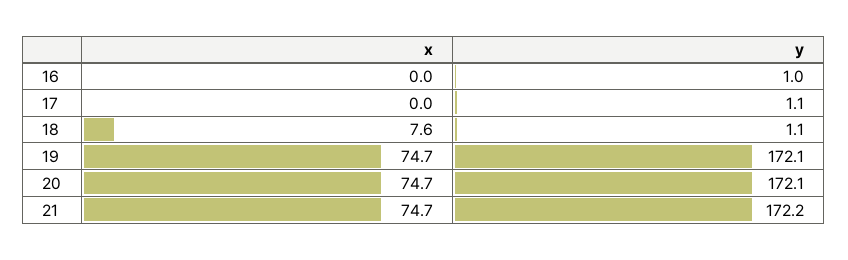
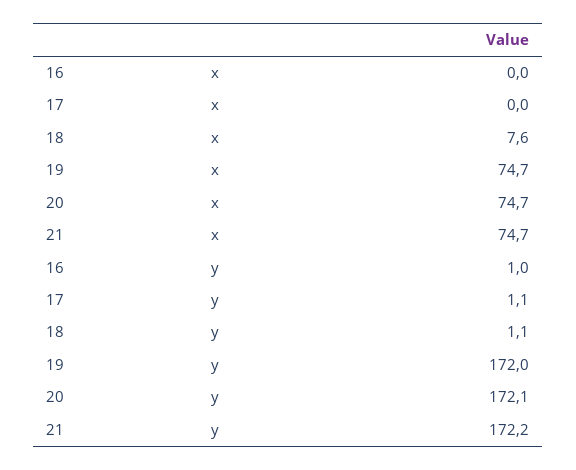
  {
    "x": {
      "16": 0,
      "17": 0,
      "18": 7.6,
      "19": 74.7,
      "20": 74.7,
      "21": 74.7
    },
    "y": {
      "16": 1,
      "17": 1.1,
      "18": 1.1,
-     "19": 172.1,
+     "19": 172,
      "20": 172.1,
      "21": 172.2
    }
  }

